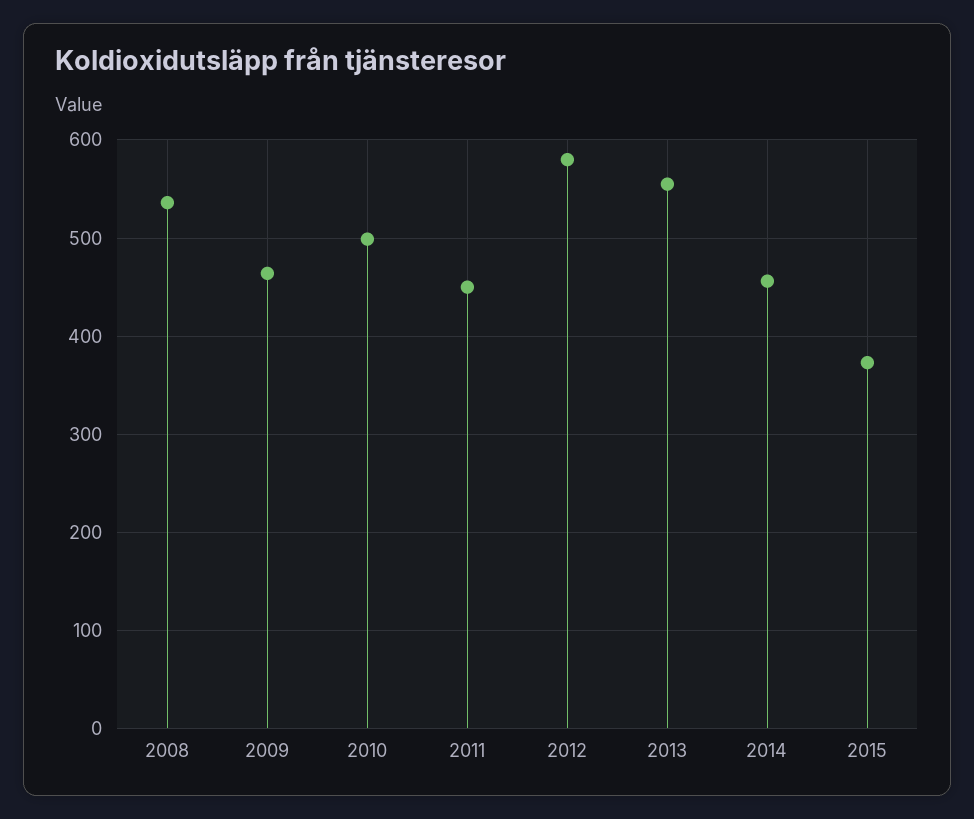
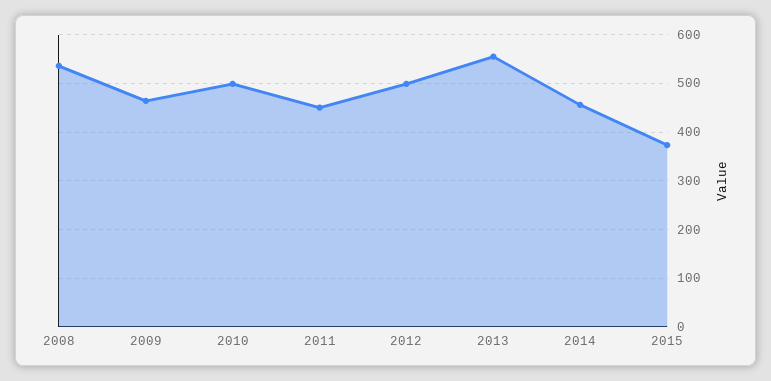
  {
    "2008": 540,
    "2009": 460,
    "2010": 500,
    "2011": 450,
-   "2012": 580,
+   "2012": 500,
    "2013": 560,
    "2014": 460,
    "2015": 370
  }

